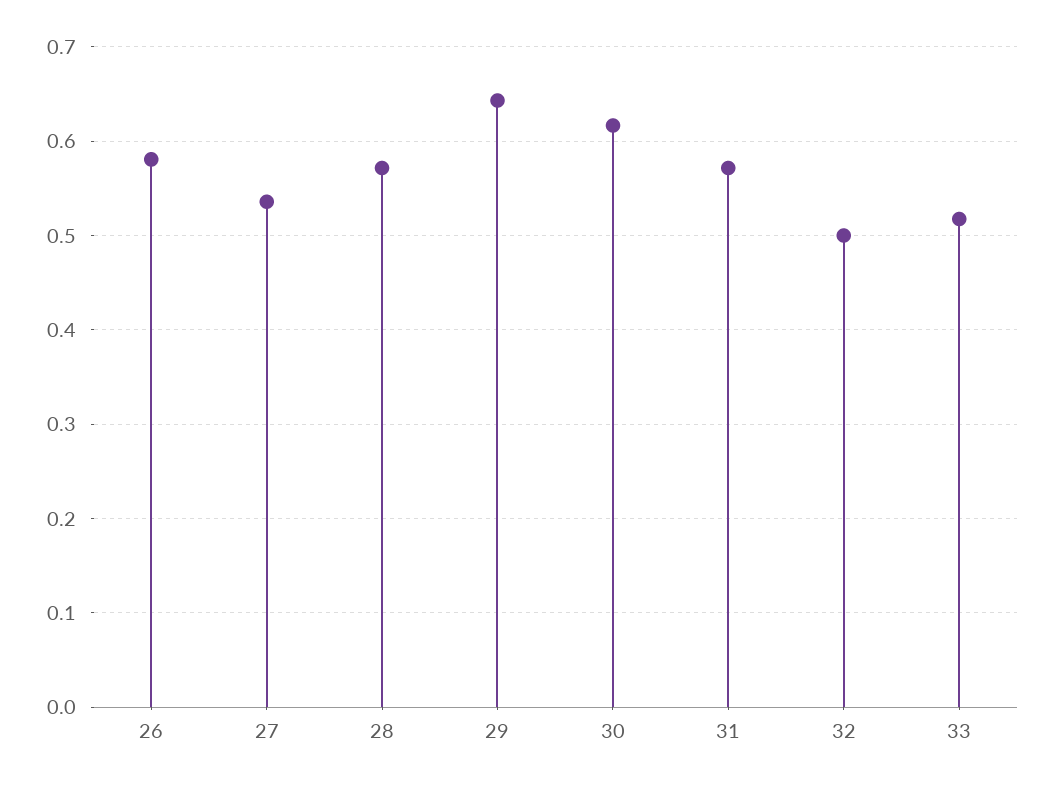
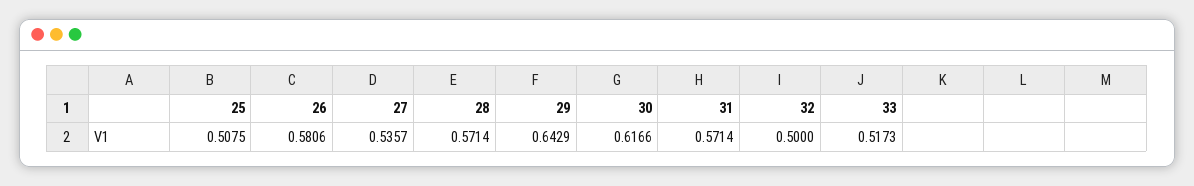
  {
    "26": 0.5806,
    "27": 0.5357,
    "28": 0.5714,
    "29": 0.6429,
    "30": 0.6166,
    "31": 0.5714,
    "32": 0.5,
-   "33": 0.5173
+   "33": 0.5173,
+   "25": 0.5075
  }

